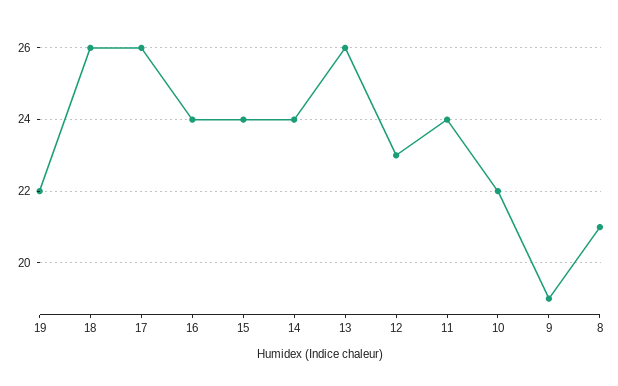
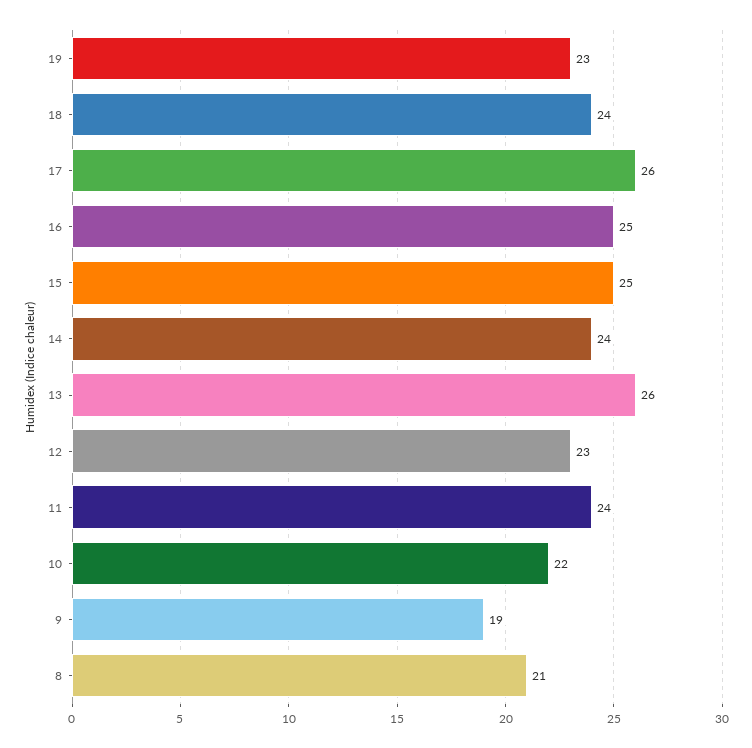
  {
-   "19": 22,
+   "19": 23,
-   "18": 26,
+   "18": 24,
    "17": 26,
-   "16": 24,
+   "16": 25,
-   "15": 24,
+   "15": 25,
    "14": 24,
    "13": 26,
    "12": 23,
    "11": 24,
    "10": 22,
    "9": 19,
    "8": 21
  }

